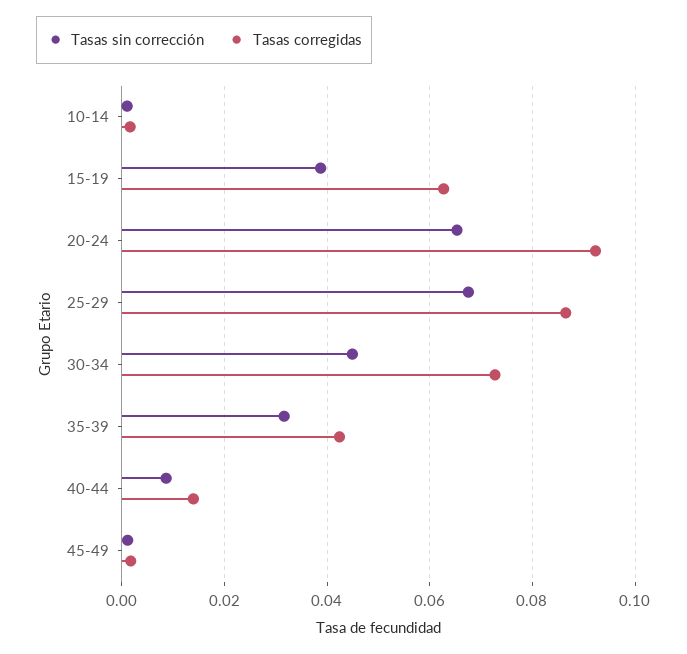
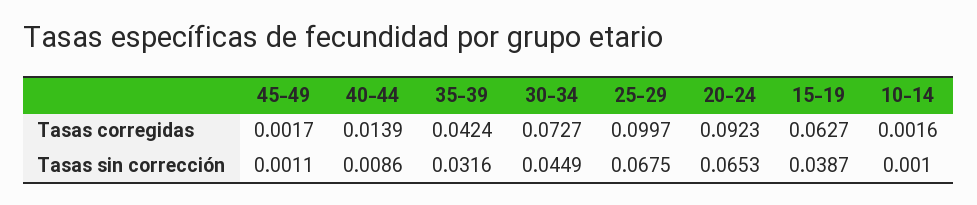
  {
    "Tasas sin corrección": {
      "10-14": 0.001,
      "15-19": 0.0387,
      "20-24": 0.0653,
      "25-29": 0.0675,
      "30-34": 0.0449,
      "35-39": 0.0316,
      "40-44": 0.0086,
      "45-49": 0.0011
    },
    "Tasas corregidas": {
      "10-14": 0.0016,
      "15-19": 0.0627,
      "20-24": 0.0923,
-     "25-29": 0.086,
+     "25-29": 0.0997,
      "30-34": 0.0727,
      "35-39": 0.0424,
      "40-44": 0.0139,
      "45-49": 0.0017
    }
  }

